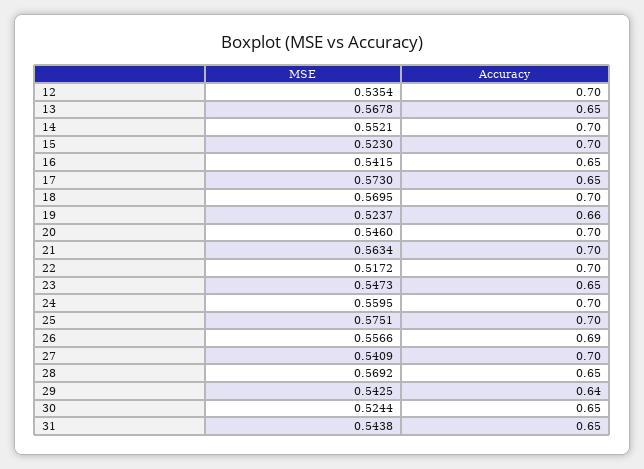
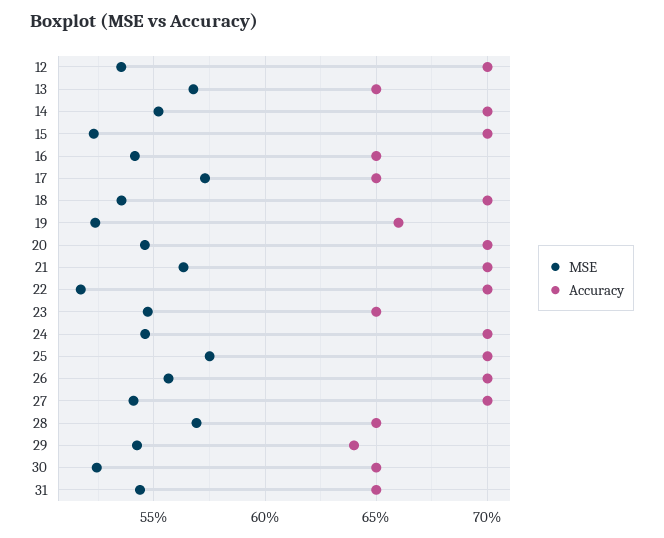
  {
    "MSE": {
      "12": 0.5354,
      "13": 0.5678,
      "14": 0.5521,
      "15": 0.523,
      "16": 0.5415,
      "17": 0.573,
-     "18": 0.5695,
+     "18": 0.535,
      "19": 0.5237,
      "20": 0.546,
      "21": 0.5634,
      "22": 0.5172,
      "23": 0.5473,
-     "24": 0.5595,
+     "24": 0.545,
      "25": 0.5751,
      "26": 0.5566,
      "27": 0.5409,
      "28": 0.5692,
      "29": 0.5425,
      "30": 0.5244,
      "31": 0.5438
    },
    "Accuracy": {
      "12": 0.7,
      "13": 0.65,
      "14": 0.7,
      "15": 0.7,
      "16": 0.65,
      "17": 0.65,
      "18": 0.7,
      "19": 0.66,
      "20": 0.7,
      "21": 0.7,
      "22": 0.7,
      "23": 0.65,
      "24": 0.7,
      "25": 0.7,
-     "26": 0.69,
+     "26": 0.7,
      "27": 0.7,
      "28": 0.65,
      "29": 0.64,
      "30": 0.65,
      "31": 0.65
    }
  }

